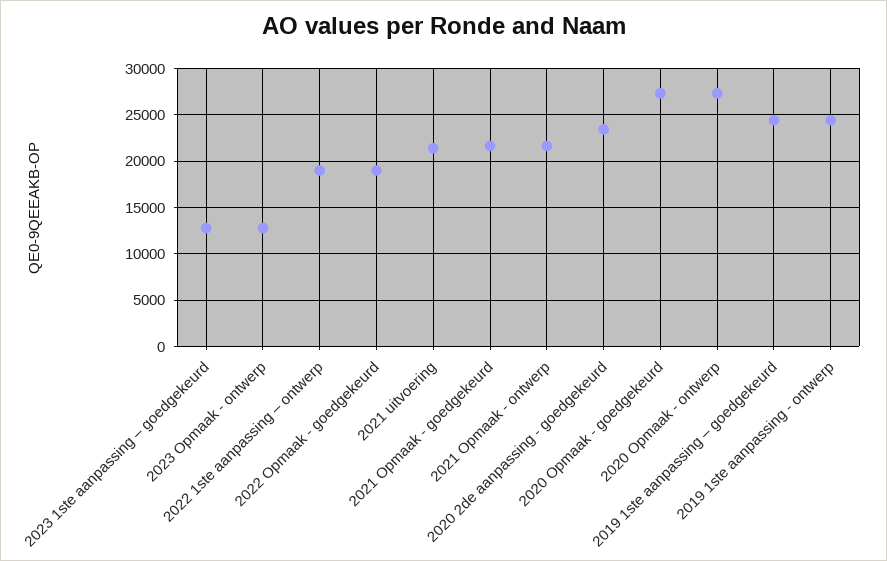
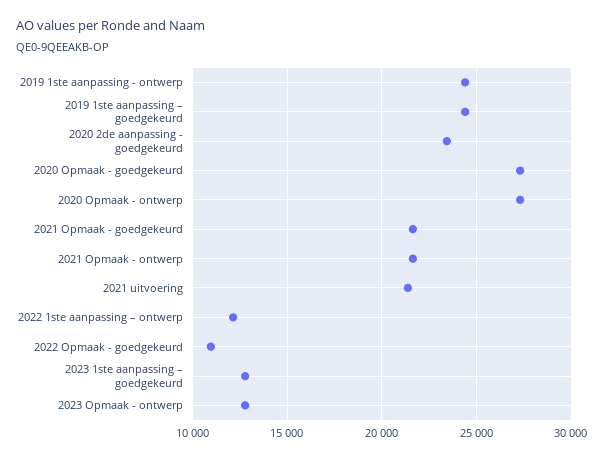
  {
    "2023 1ste aanpassing – goedgekeurd": 13000,
    "2023 Opmaak - ontwerp": 13000,
-   "2022 1ste aanpassing – ontwerp": 19000,
+   "2022 1ste aanpassing – ontwerp": 12000,
-   "2022 Opmaak - goedgekeurd": 19000,
+   "2022 Opmaak - goedgekeurd": 11000,
    "2021 uitvoering": 21500,
    "2021 Opmaak - goedgekeurd": 21500,
    "2021 Opmaak - ontwerp": 21500,
    "2020 2de aanpassing - goedgekeurd": 23500,
    "2020 Opmaak - goedgekeurd": 27500,
    "2020 Opmaak - ontwerp": 27500,
    "2019 1ste aanpassing – goedgekeurd": 24500,
    "2019 1ste aanpassing - ontwerp": 24500
  }

